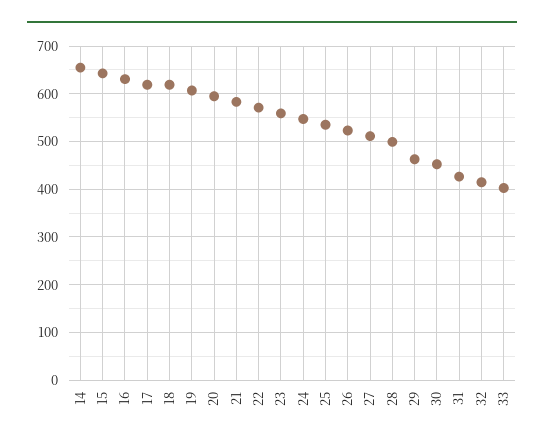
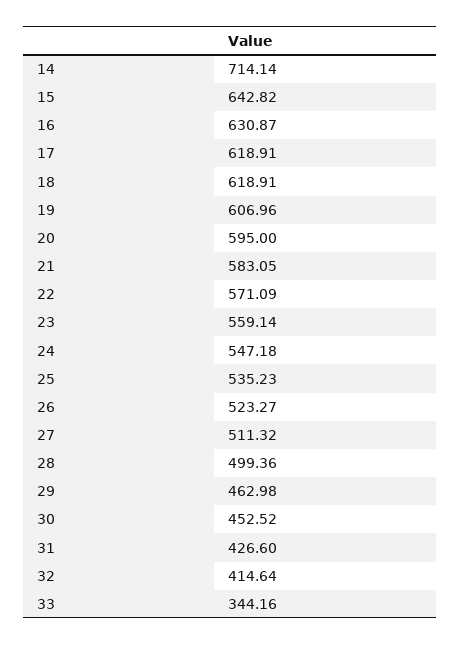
  {
-   "14": 660,
+   "14": 714.14,
    "15": 642.82,
    "16": 630.87,
    "17": 618.91,
    "18": 618.91,
    "19": 606.96,
    "20": 595,
    "21": 583.05,
    "22": 571.09,
    "23": 559.14,
    "24": 547.18,
    "25": 535.23,
    "26": 523.27,
    "27": 511.32,
    "28": 499.36,
    "29": 462.98,
    "30": 452.52,
    "31": 426.6,
    "32": 414.64,
-   "33": 400
+   "33": 344.16
  }

